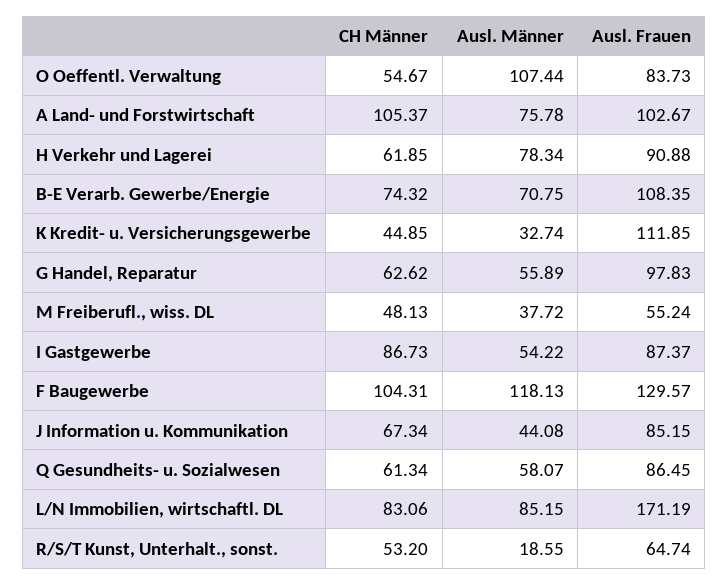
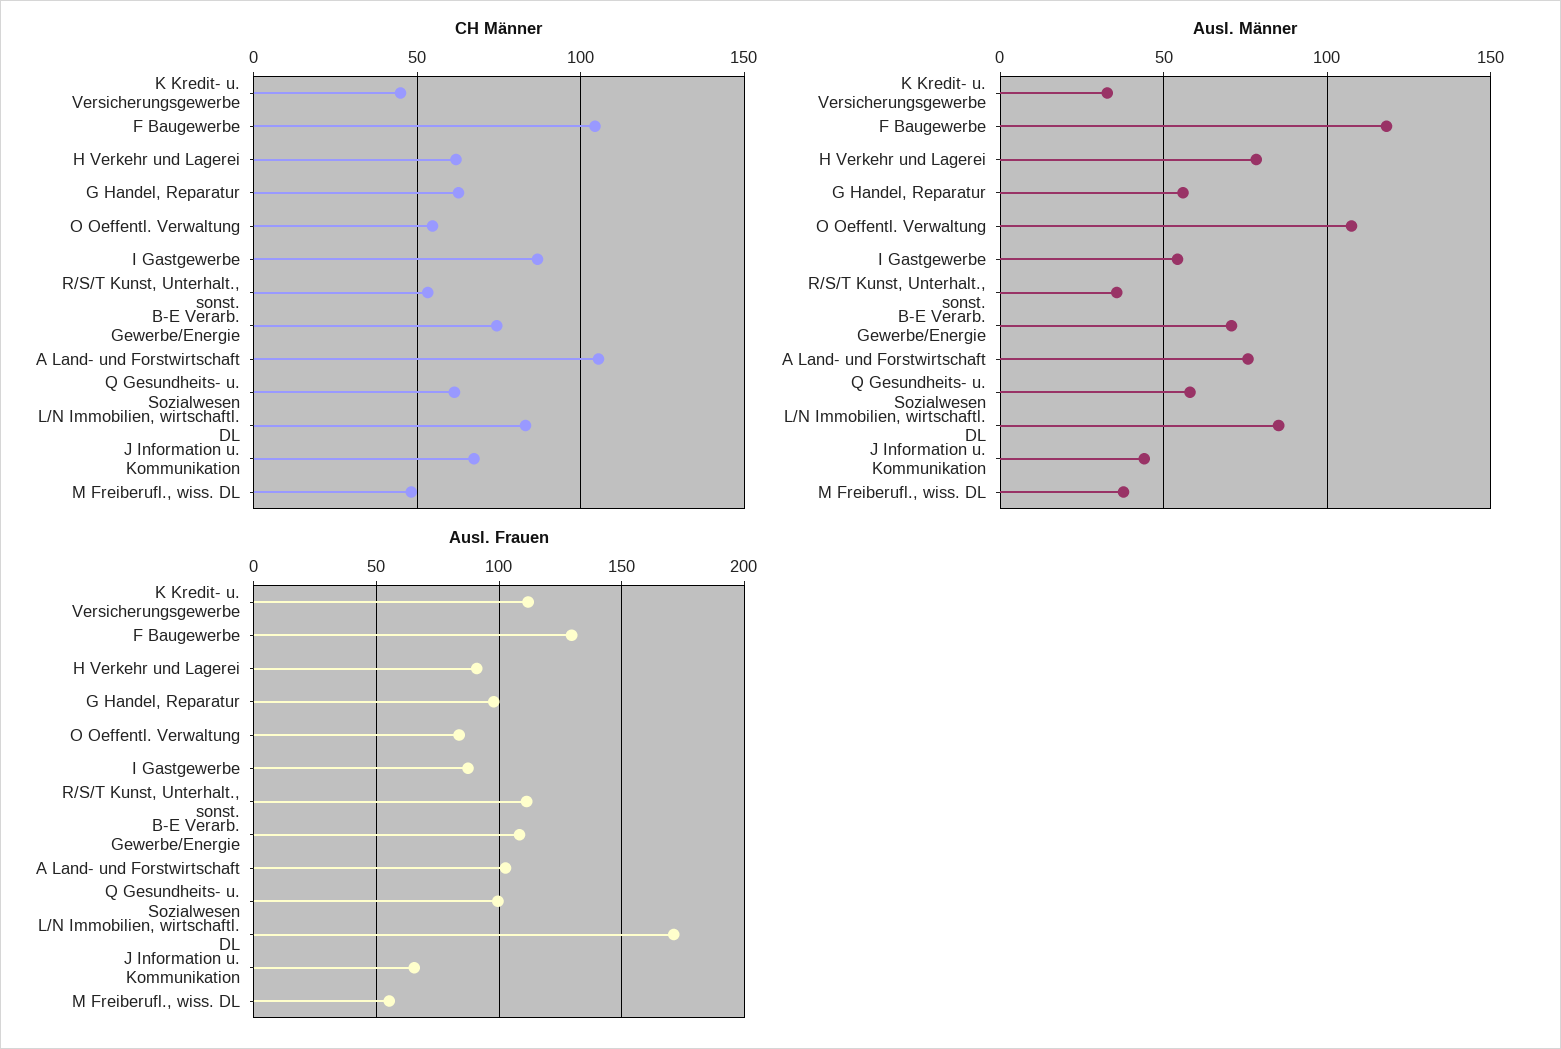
  {
    "CH Männer": {
      "O Oeffentl. Verwaltung": 54.67,
      "A Land- und Forstwirtschaft": 105.37,
      "H Verkehr und Lagerei": 61.85,
      "B-E Verarb. Gewerbe/Energie": 74.32,
      "K Kredit- u. Versicherungsgewerbe": 44.85,
      "G Handel, Reparatur": 62.62,
      "M Freiberufl., wiss. DL": 48.13,
      "I Gastgewerbe": 86.73,
      "F Baugewerbe": 104.31,
      "J Information u. Kommunikation": 67.34,
      "Q Gesundheits- u. Sozialwesen": 61.34,
      "L/N Immobilien, wirtschaftl. DL": 83.06,
      "R/S/T Kunst, Unterhalt., sonst.": 53.2
    },
    "Ausl. Männer": {
      "O Oeffentl. Verwaltung": 107.44,
      "A Land- und Forstwirtschaft": 75.78,
      "H Verkehr und Lagerei": 78.34,
      "B-E Verarb. Gewerbe/Energie": 70.75,
      "K Kredit- u. Versicherungsgewerbe": 32.74,
      "G Handel, Reparatur": 55.89,
      "M Freiberufl., wiss. DL": 37.72,
      "I Gastgewerbe": 54.22,
      "F Baugewerbe": 118.13,
      "J Information u. Kommunikation": 44.08,
      "Q Gesundheits- u. Sozialwesen": 58.07,
      "L/N Immobilien, wirtschaftl. DL": 85.15,
-     "R/S/T Kunst, Unterhalt., sonst.": 18.55
+     "R/S/T Kunst, Unterhalt., sonst.": 35
    },
    "Ausl. Frauen": {
      "O Oeffentl. Verwaltung": 83.73,
      "A Land- und Forstwirtschaft": 102.67,
      "H Verkehr und Lagerei": 90.88,
      "B-E Verarb. Gewerbe/Energie": 108.35,
      "K Kredit- u. Versicherungsgewerbe": 111.85,
      "G Handel, Reparatur": 97.83,
      "M Freiberufl., wiss. DL": 55.24,
      "I Gastgewerbe": 87.37,
      "F Baugewerbe": 129.57,
-     "J Information u. Kommunikation": 85.15,
+     "J Information u. Kommunikation": 65,
-     "Q Gesundheits- u. Sozialwesen": 86.45,
+     "Q Gesundheits- u. Sozialwesen": 100,
      "L/N Immobilien, wirtschaftl. DL": 171.19,
-     "R/S/T Kunst, Unterhalt., sonst.": 64.74
+     "R/S/T Kunst, Unterhalt., sonst.": 110
    }
  }

